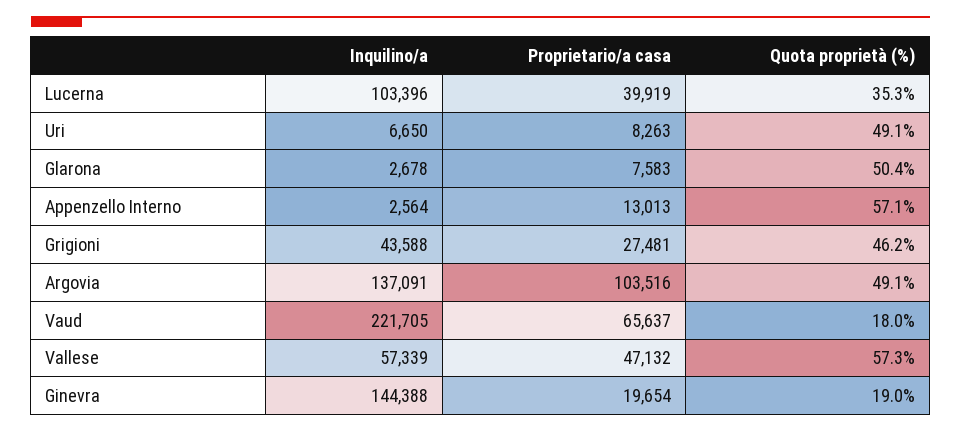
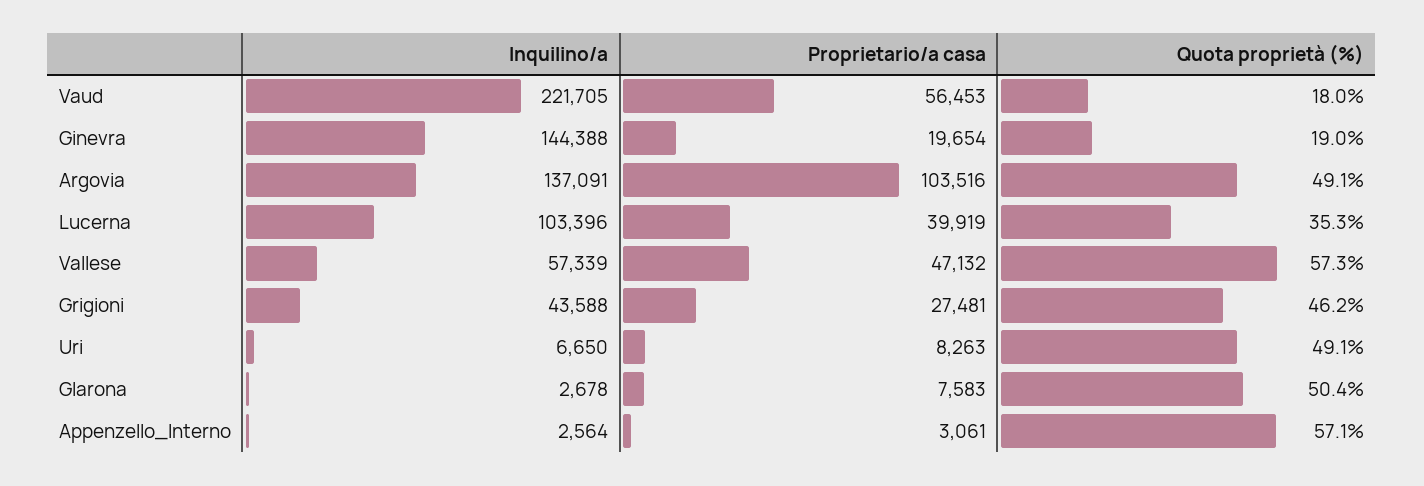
  {
    "Inquilino/a": {
      "Lucerna": 103396,
      "Uri": 6650,
      "Glarona": 2678,
      "Appenzello Interno": 2564,
      "Grigioni": 43588,
      "Argovia": 137091,
      "Vaud": 221705,
      "Vallese": 57339,
      "Ginevra": 144388
    },
    "Proprietario/a casa": {
      "Lucerna": 39919,
      "Uri": 8263,
      "Glarona": 7583,
-     "Appenzello Interno": 13013,
+     "Appenzello Interno": 3061,
      "Grigioni": 27481,
      "Argovia": 103516,
-     "Vaud": 65637,
+     "Vaud": 56453,
      "Vallese": 47132,
      "Ginevra": 19654
    },
    "Quota proprietà (%)": {
      "Lucerna": 35.3,
      "Uri": 49.1,
      "Glarona": 50.4,
      "Appenzello Interno": 57.1,
      "Grigioni": 46.2,
      "Argovia": 49.1,
      "Vaud": 18,
      "Vallese": 57.3,
      "Ginevra": 19
    }
  }

